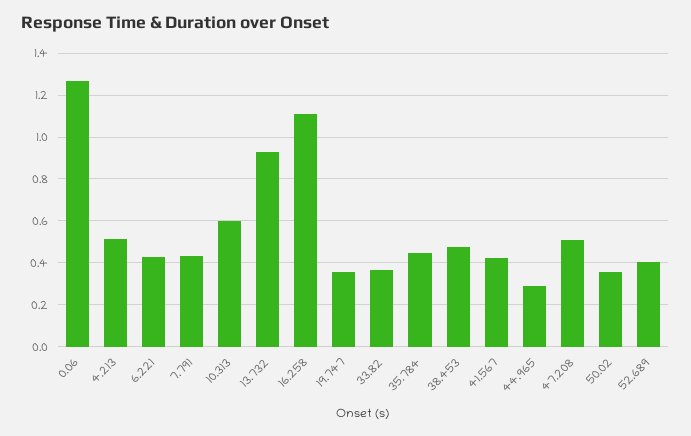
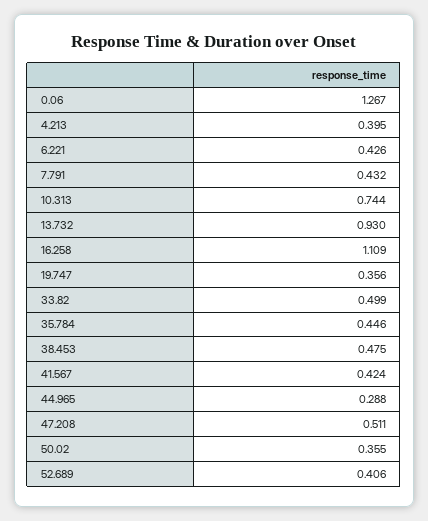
  {
    "0.06": 1.267,
-   "4.213": 0.5,
+   "4.213": 0.395,
    "6.221": 0.426,
    "7.791": 0.432,
-   "10.313": 0.6,
+   "10.313": 0.744,
    "13.732": 0.93,
    "16.258": 1.109,
    "19.747": 0.356,
-   "33.82": 0.35,
+   "33.82": 0.499,
    "35.784": 0.446,
    "38.453": 0.475,
    "41.567": 0.424,
    "44.965": 0.288,
    "47.208": 0.511,
    "50.02": 0.355,
    "52.689": 0.406
  }

